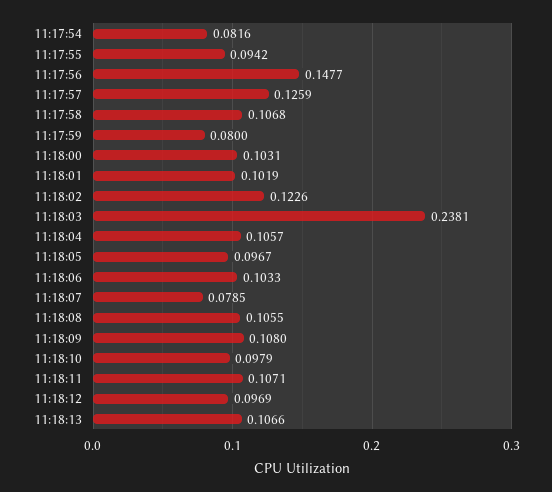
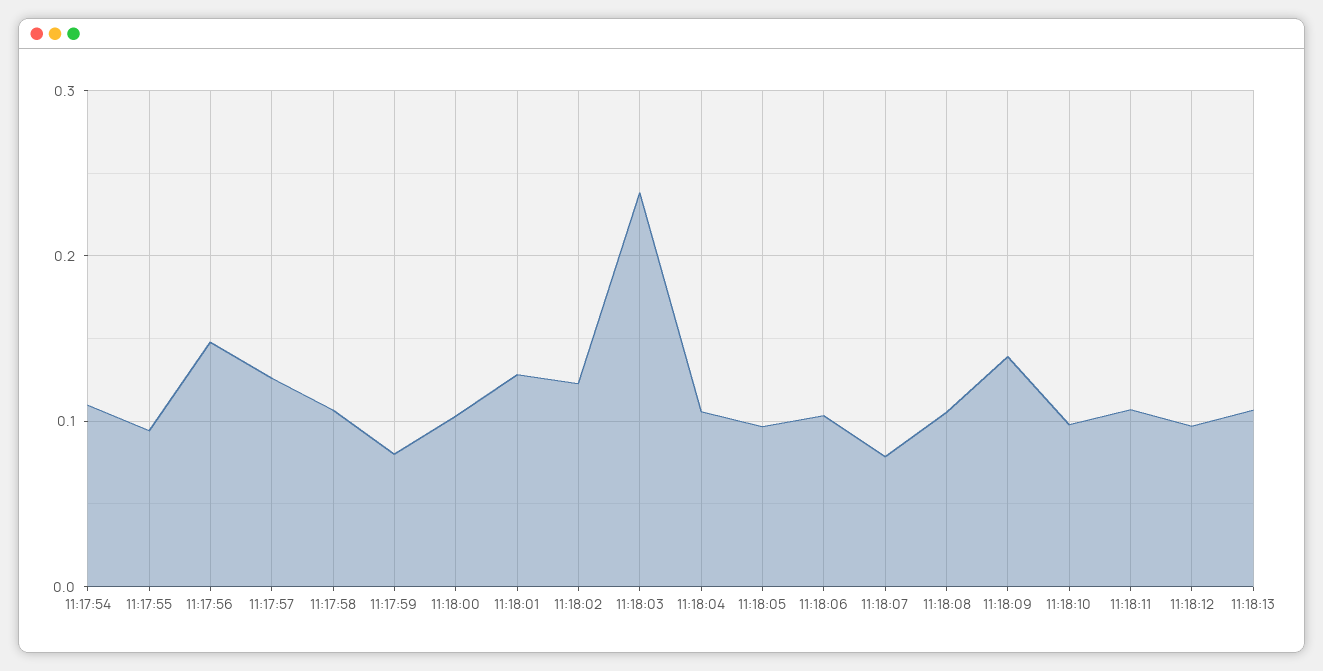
  {
-   "11:17:54": 0.0816,
+   "11:17:54": 0.11,
    "11:17:55": 0.0942,
    "11:17:56": 0.1477,
    "11:17:57": 0.1259,
    "11:17:58": 0.1068,
    "11:17:59": 0.08,
    "11:18:00": 0.1031,
-   "11:18:01": 0.1019,
+   "11:18:01": 0.13,
    "11:18:02": 0.1226,
    "11:18:03": 0.2381,
    "11:18:04": 0.1057,
    "11:18:05": 0.0967,
    "11:18:06": 0.1033,
    "11:18:07": 0.0785,
    "11:18:08": 0.1055,
-   "11:18:09": 0.108,
+   "11:18:09": 0.14,
    "11:18:10": 0.0979,
    "11:18:11": 0.1071,
    "11:18:12": 0.0969,
    "11:18:13": 0.1066
  }

